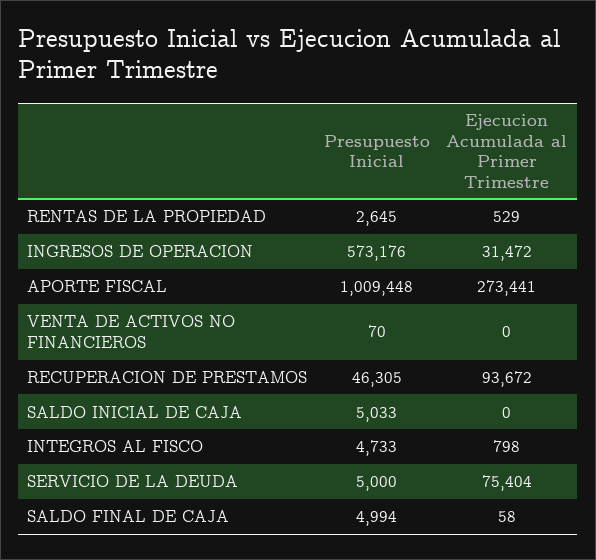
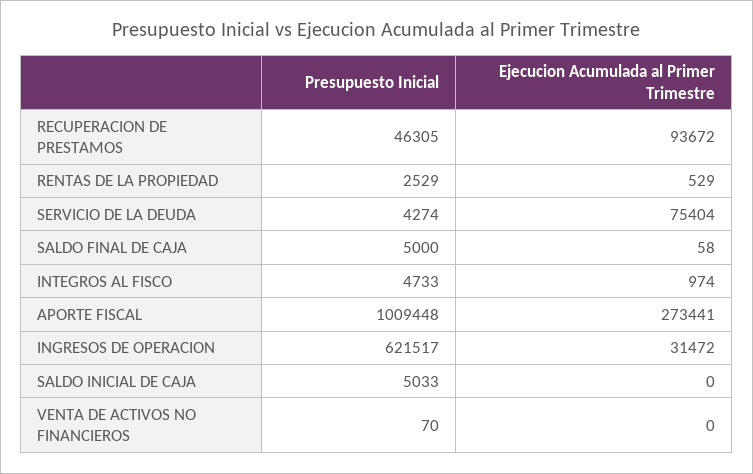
  {
    "Presupuesto Inicial": {
-     "RENTAS DE LA PROPIEDAD": 2645,
+     "RENTAS DE LA PROPIEDAD": 2529,
-     "INGRESOS DE OPERACION": 573176,
+     "INGRESOS DE OPERACION": 621517,
      "APORTE FISCAL": 1009448,
      "VENTA DE ACTIVOS NO FINANCIEROS": 70,
      "RECUPERACION DE PRESTAMOS": 46305,
      "SALDO INICIAL DE CAJA": 5033,
      "INTEGROS AL FISCO": 4733,
-     "SERVICIO DE LA DEUDA": 5000,
+     "SERVICIO DE LA DEUDA": 4274,
-     "SALDO FINAL DE CAJA": 4994
+     "SALDO FINAL DE CAJA": 5000
    },
    "Ejecucion Acumulada al Primer Trimestre": {
      "RENTAS DE LA PROPIEDAD": 529,
      "INGRESOS DE OPERACION": 31472,
      "APORTE FISCAL": 273441,
      "VENTA DE ACTIVOS NO FINANCIEROS": 0,
      "RECUPERACION DE PRESTAMOS": 93672,
      "SALDO INICIAL DE CAJA": 0,
-     "INTEGROS AL FISCO": 798,
+     "INTEGROS AL FISCO": 974,
      "SERVICIO DE LA DEUDA": 75404,
      "SALDO FINAL DE CAJA": 58
    }
  }

